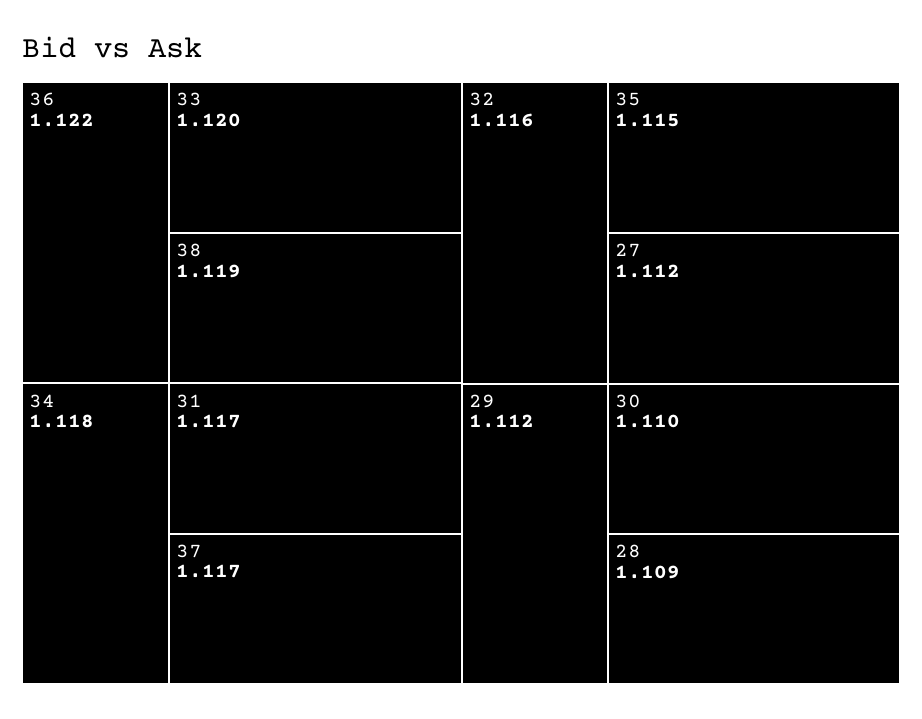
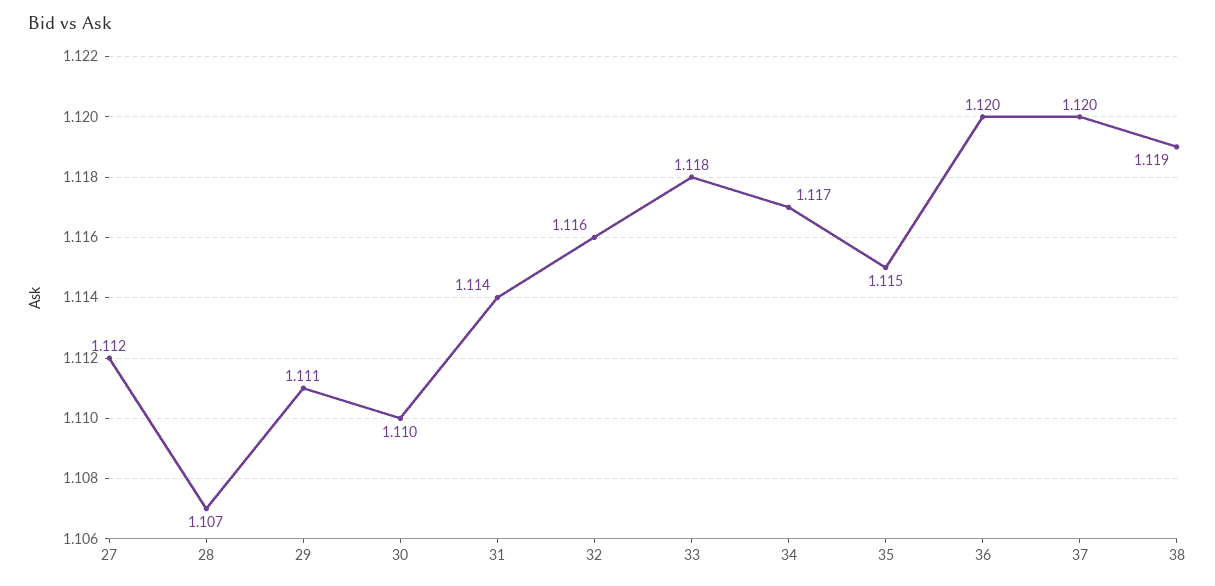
  {
-   "36": 1.122,
+   "36": 1.12,
-   "33": 1.12,
+   "33": 1.118,
    "38": 1.119,
-   "34": 1.118,
+   "34": 1.117,
-   "31": 1.117,
+   "31": 1.114,
-   "37": 1.117,
+   "37": 1.12,
    "32": 1.116,
    "35": 1.115,
    "27": 1.112,
-   "29": 1.112,
+   "29": 1.111,
    "30": 1.11,
-   "28": 1.109
+   "28": 1.107
  }

